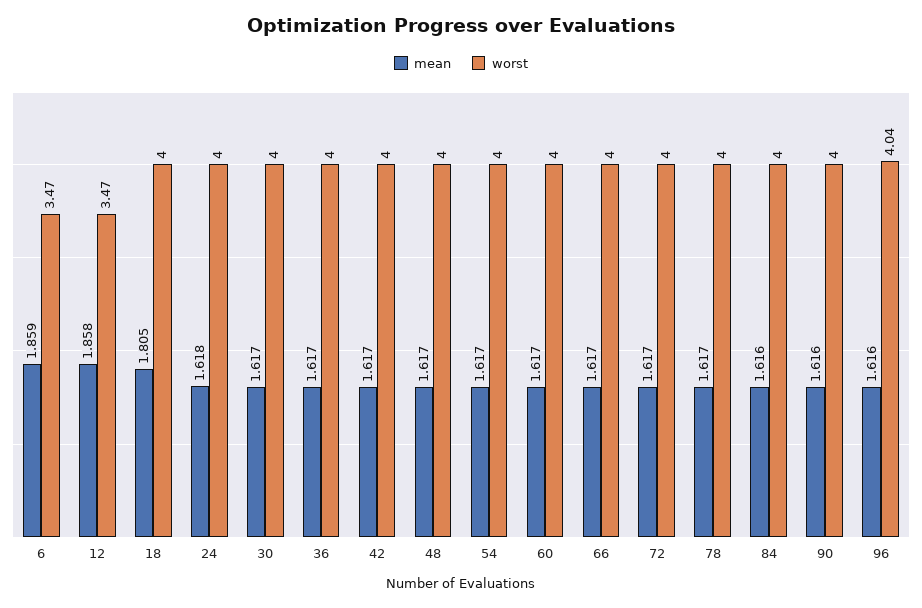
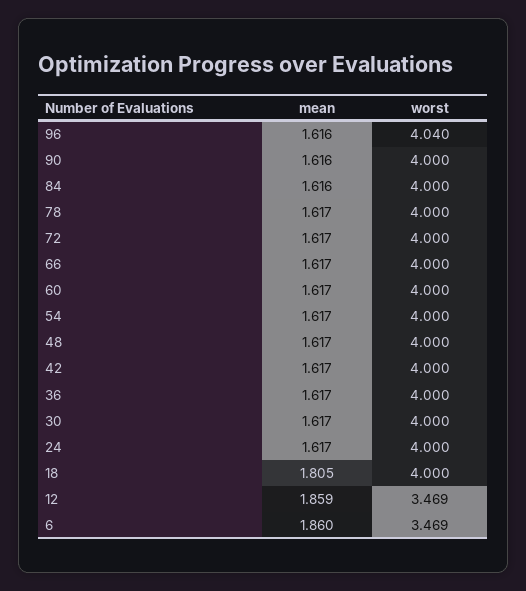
  {
    "mean": {
-     "6": 1.859,
+     "6": 1.86,
-     "12": 1.858,
+     "12": 1.859,
      "18": 1.805,
-     "24": 1.618,
+     "24": 1.617,
      "30": 1.617,
      "36": 1.617,
      "42": 1.617,
      "48": 1.617,
      "54": 1.617,
      "60": 1.617,
      "66": 1.617,
      "72": 1.617,
      "78": 1.617,
      "84": 1.616,
      "90": 1.616,
      "96": 1.616
    },
    "worst": {
      "6": 3.469,
      "12": 3.469,
      "18": 4,
      "24": 4,
      "30": 4,
      "36": 4,
      "42": 4,
      "48": 4,
      "54": 4,
      "60": 4,
      "66": 4,
      "72": 4,
      "78": 4,
      "84": 4,
      "90": 4,
      "96": 4.04
    }
  }

